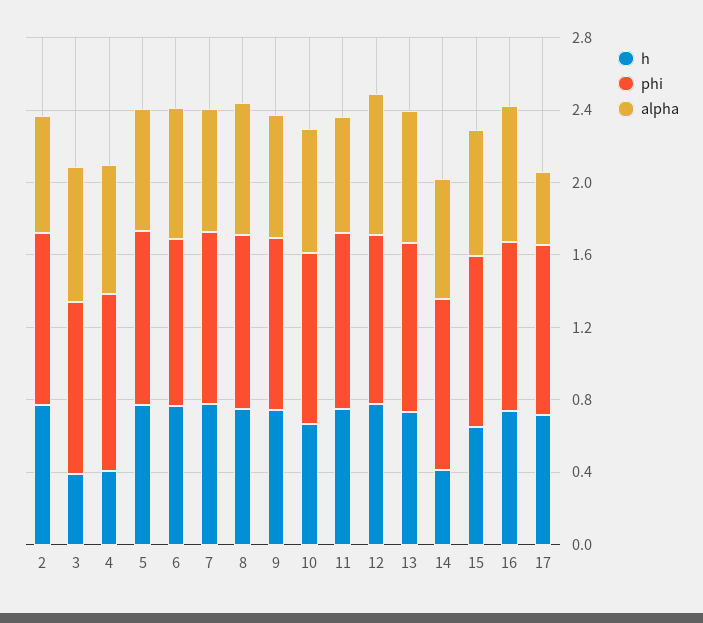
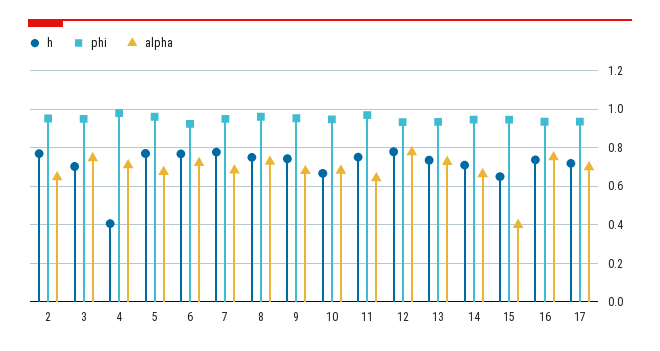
  {
    "h": {
      "2": 0.75,
-     "3": 0.4,
+     "3": 0.7,
      "4": 0.4,
      "5": 0.75,
      "6": 0.75,
      "7": 0.8,
      "8": 0.75,
      "9": 0.75,
      "10": 0.65,
      "11": 0.75,
      "12": 0.8,
      "13": 0.75,
-     "14": 0.4,
+     "14": 0.7,
      "15": 0.65,
      "16": 0.75,
      "17": 0.7
    },
    "phi": {
      "2": 0.95,
      "3": 0.95,
      "4": 1,
      "5": 0.95,
      "6": 0.9,
      "7": 0.95,
      "8": 0.95,
      "9": 0.95,
      "10": 0.95,
      "11": 0.95,
      "12": 0.95,
      "13": 0.95,
      "14": 0.95,
      "15": 0.95,
      "16": 0.95,
      "17": 0.95
    },
    "alpha": {
      "2": 0.65,
      "3": 0.75,
      "4": 0.7,
      "5": 0.65,
      "6": 0.7,
      "7": 0.7,
      "8": 0.75,
      "9": 0.7,
      "10": 0.7,
      "11": 0.65,
      "12": 0.8,
      "13": 0.75,
      "14": 0.65,
-     "15": 0.7,
+     "15": 0.4,
      "16": 0.75,
-     "17": 0.4
+     "17": 0.7
    }
  }

